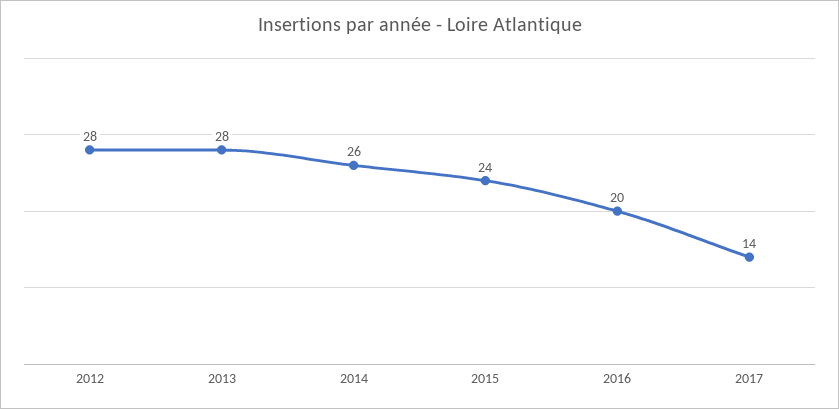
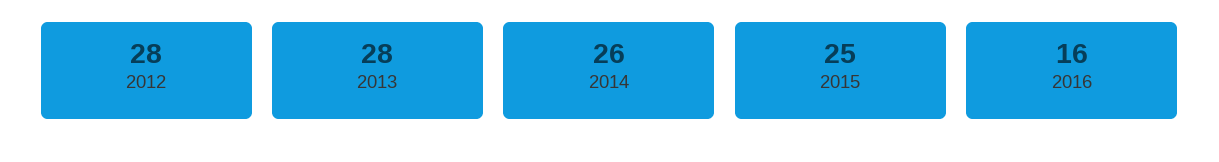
  {
    "2012": 28,
    "2013": 28,
    "2014": 26,
-   "2015": 24,
+   "2015": 25,
-   "2016": 20,
+   "2016": 16
-   "2017": 14
  }

